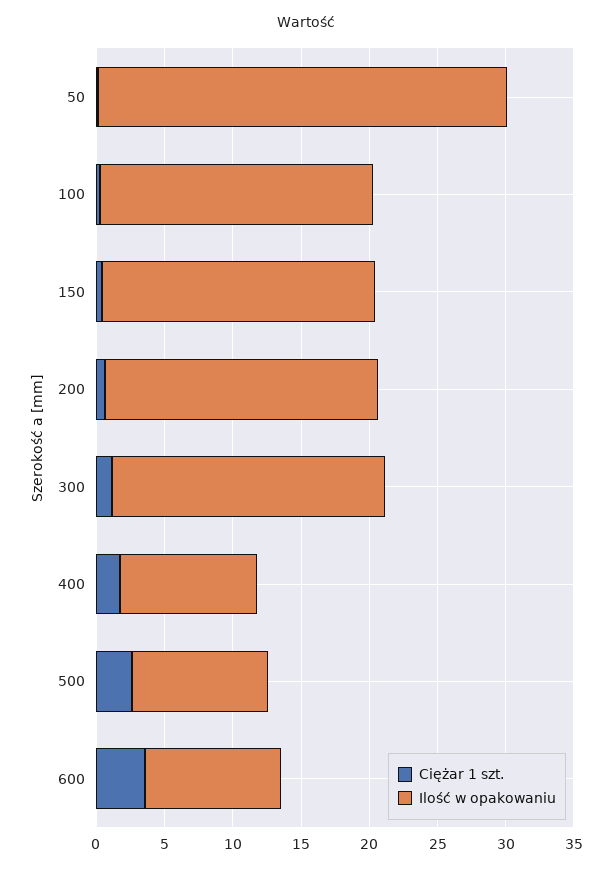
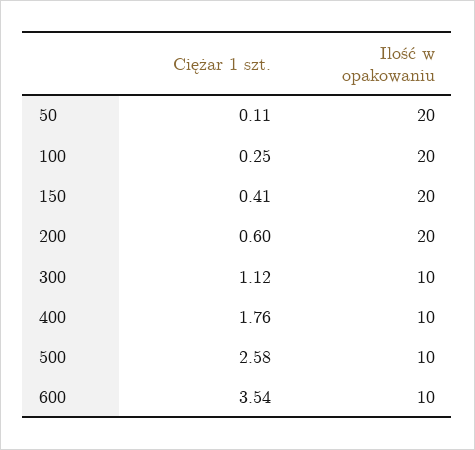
  {
    "Ciężar 1 szt.": {
      "50": 0.11,
      "100": 0.25,
      "150": 0.41,
      "200": 0.6,
      "300": 1.12,
      "400": 1.76,
      "500": 2.58,
      "600": 3.54
    },
    "Ilość w opakowaniu": {
-     "50": 30,
+     "50": 20,
      "100": 20,
      "150": 20,
      "200": 20,
-     "300": 20,
+     "300": 10,
      "400": 10,
      "500": 10,
      "600": 10
    }
  }

